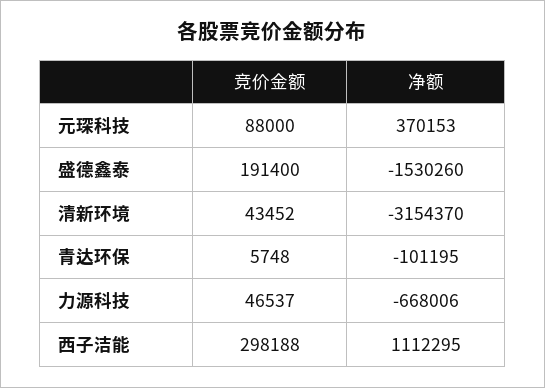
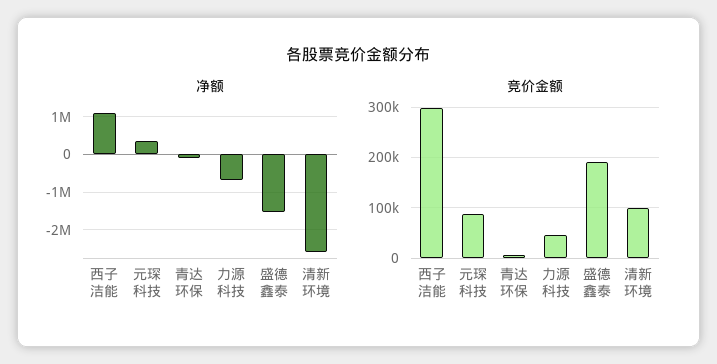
  {
    "竞价金额": {
      "元琛科技": 88000,
      "盛德鑫泰": 191400,
-     "清新环境": 43452,
+     "清新环境": 100000,
      "青达环保": 5748,
      "力源科技": 46537,
      "西子洁能": 298188
    },
    "净额": {
      "元琛科技": 370153,
      "盛德鑫泰": -1530260,
-     "清新环境": -3154370,
+     "清新环境": -2600000,
      "青达环保": -101195,
      "力源科技": -668006,
      "西子洁能": 1112295
    }
  }

